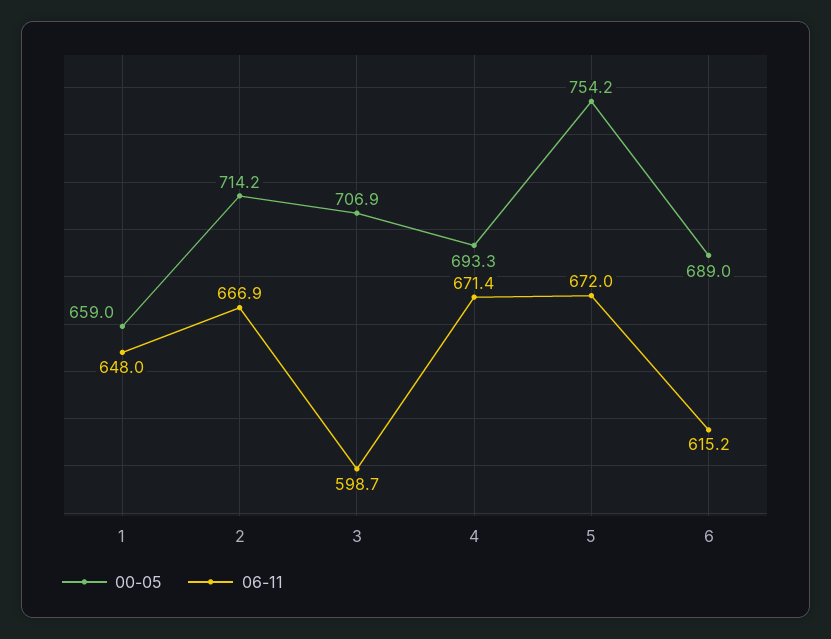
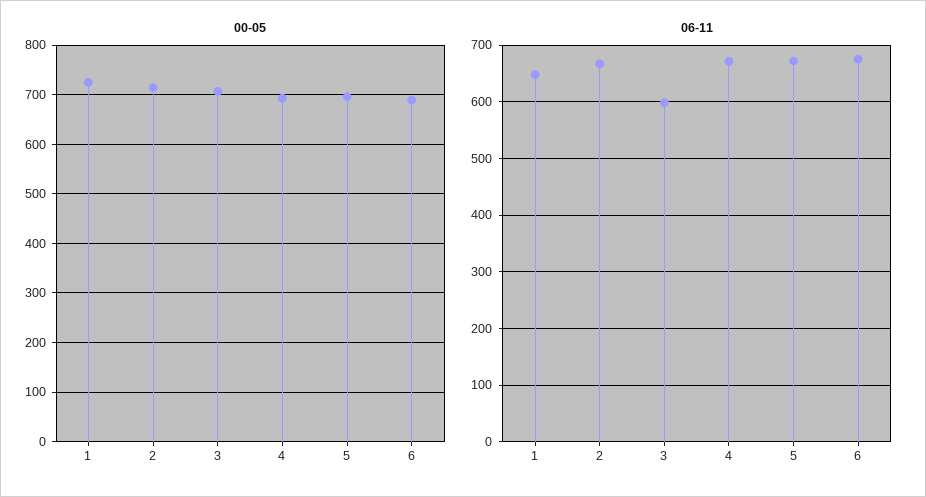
  {
    "00-05": {
-     "1": 659,
+     "1": 720,
      "2": 714.2,
      "3": 706.9,
      "4": 693.3,
-     "5": 754.2,
+     "5": 700,
      "6": 689
    },
    "06-11": {
      "1": 648,
      "2": 666.9,
      "3": 598.7,
      "4": 671.4,
      "5": 672,
-     "6": 615.2
+     "6": 680
    }
  }

